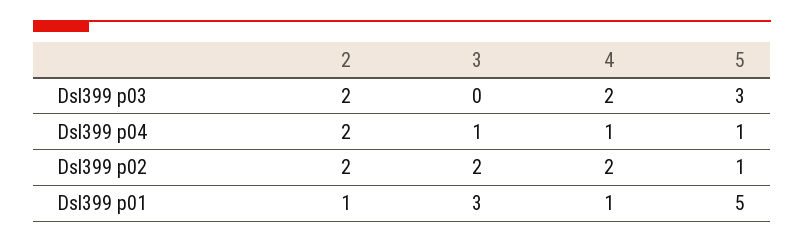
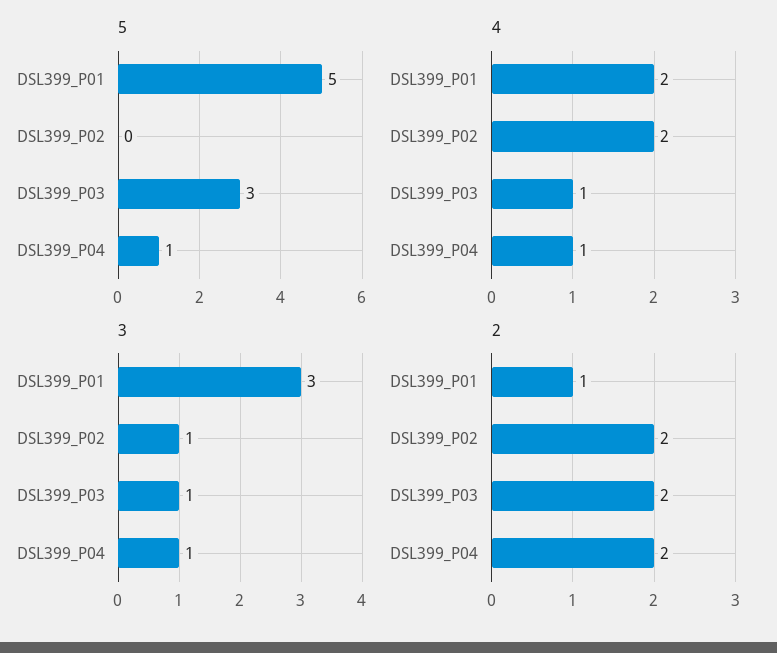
  {
    "2": {
      "Dsl399 p03": 2,
      "Dsl399 p04": 2,
      "Dsl399 p02": 2,
      "Dsl399 p01": 1
    },
    "3": {
-     "Dsl399 p03": 0,
+     "Dsl399 p03": 1,
      "Dsl399 p04": 1,
-     "Dsl399 p02": 2,
+     "Dsl399 p02": 1,
      "Dsl399 p01": 3
    },
    "4": {
-     "Dsl399 p03": 2,
+     "Dsl399 p03": 1,
      "Dsl399 p04": 1,
      "Dsl399 p02": 2,
-     "Dsl399 p01": 1
+     "Dsl399 p01": 2
    },
    "5": {
      "Dsl399 p03": 3,
      "Dsl399 p04": 1,
-     "Dsl399 p02": 1,
+     "Dsl399 p02": 0,
      "Dsl399 p01": 5
    }
  }

